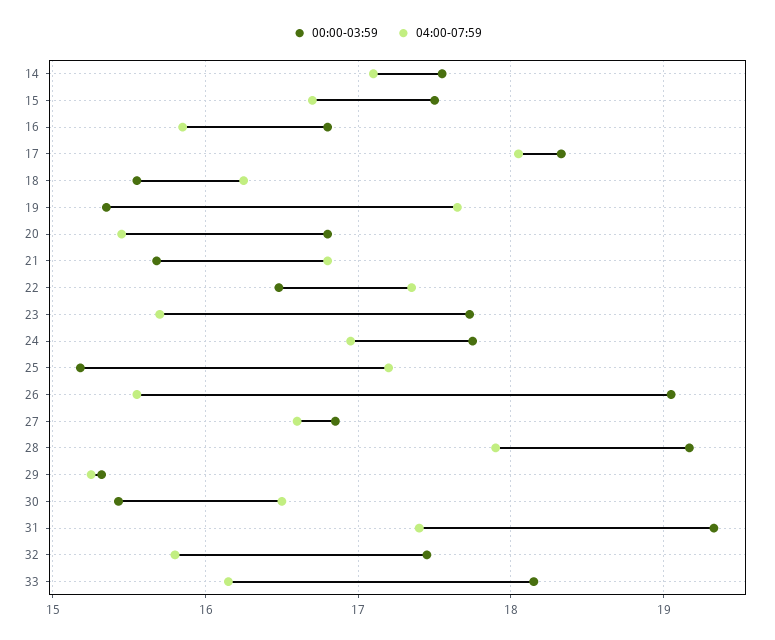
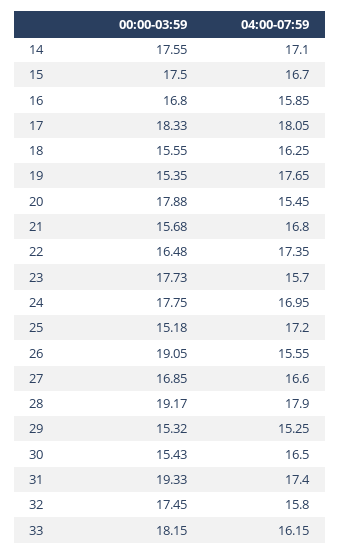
  {
    "00:00-03:59": {
      "14": 17.55,
      "15": 17.5,
      "16": 16.8,
      "17": 18.33,
      "18": 15.55,
      "19": 15.35,
-     "20": 16.8,
+     "20": 17.88,
      "21": 15.68,
      "22": 16.48,
      "23": 17.73,
      "24": 17.75,
      "25": 15.18,
      "26": 19.05,
      "27": 16.85,
      "28": 19.17,
      "29": 15.32,
      "30": 15.43,
      "31": 19.33,
      "32": 17.45,
      "33": 18.15
    },
    "04:00-07:59": {
      "14": 17.1,
      "15": 16.7,
      "16": 15.85,
      "17": 18.05,
      "18": 16.25,
      "19": 17.65,
      "20": 15.45,
      "21": 16.8,
      "22": 17.35,
      "23": 15.7,
      "24": 16.95,
      "25": 17.2,
      "26": 15.55,
      "27": 16.6,
      "28": 17.9,
      "29": 15.25,
      "30": 16.5,
      "31": 17.4,
      "32": 15.8,
      "33": 16.15
    }
  }

